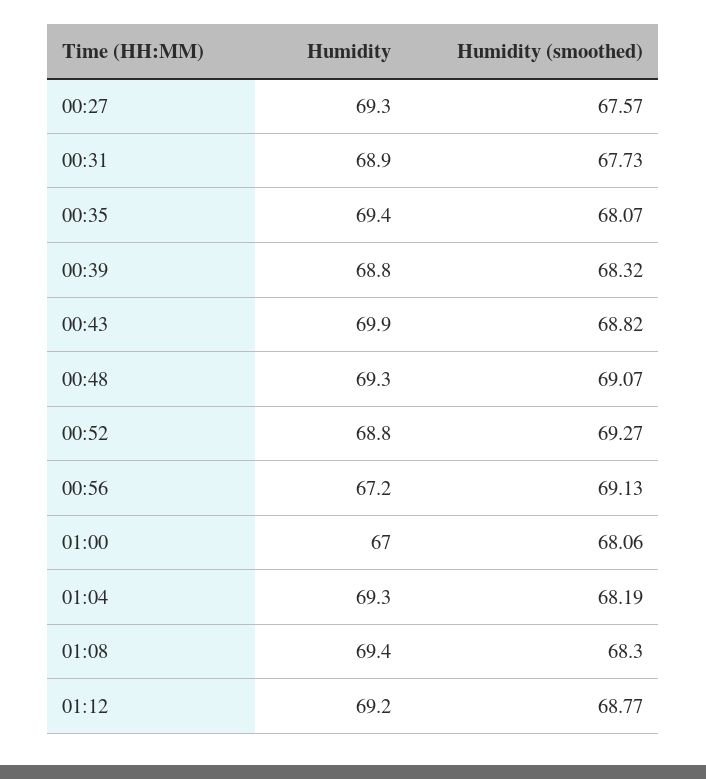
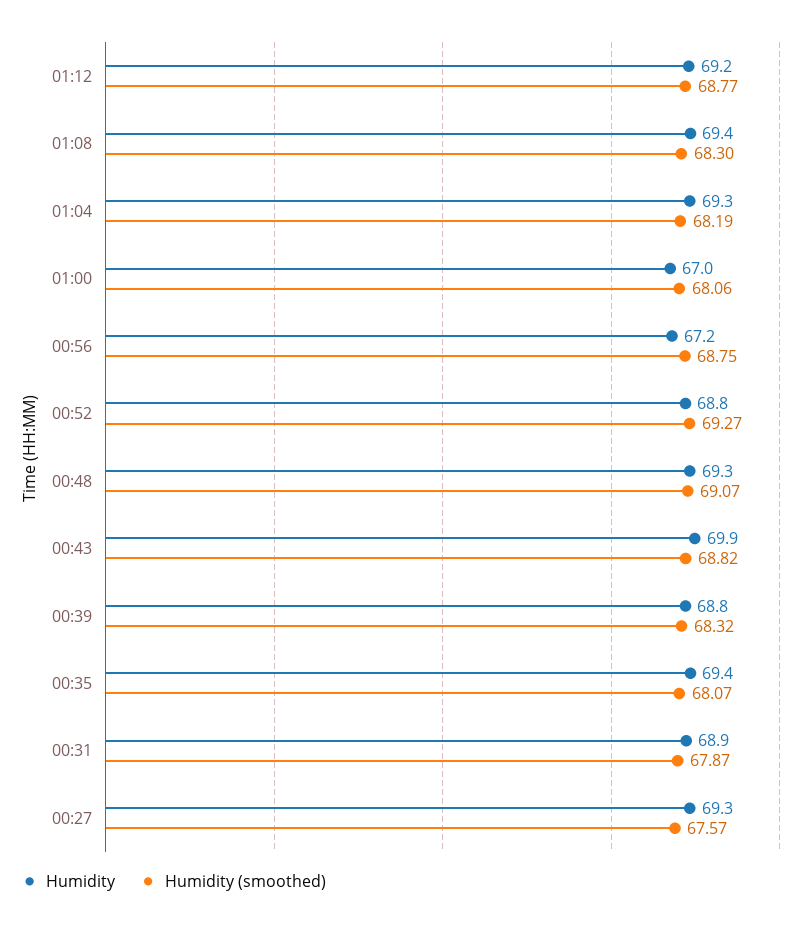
  {
    "Humidity": {
      "00:27": 69.3,
      "00:31": 68.9,
      "00:35": 69.4,
      "00:39": 68.8,
      "00:43": 69.9,
      "00:48": 69.3,
      "00:52": 68.8,
      "00:56": 67.2,
      "01:00": 67,
      "01:04": 69.3,
      "01:08": 69.4,
      "01:12": 69.2
    },
    "Humidity (smoothed)": {
      "00:27": 67.57,
-     "00:31": 67.73,
+     "00:31": 67.87,
      "00:35": 68.07,
      "00:39": 68.32,
      "00:43": 68.82,
      "00:48": 69.07,
      "00:52": 69.27,
-     "00:56": 69.13,
+     "00:56": 68.75,
      "01:00": 68.06,
      "01:04": 68.19,
      "01:08": 68.3,
      "01:12": 68.77
    }
  }

